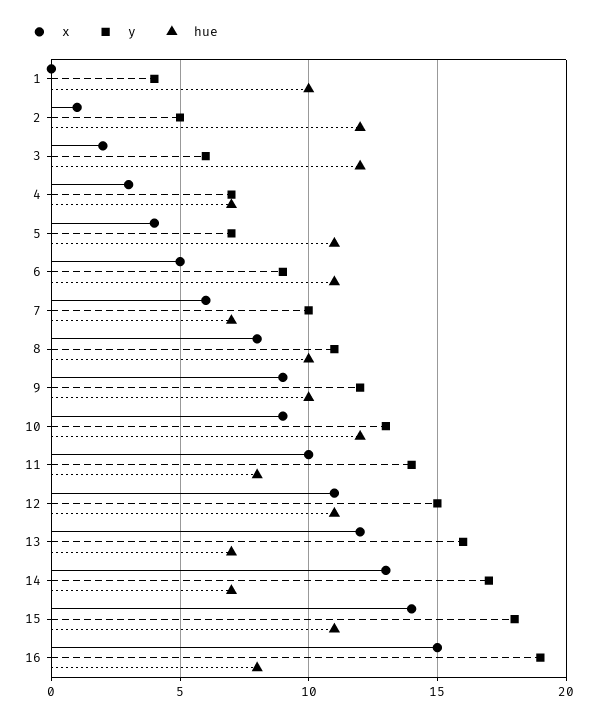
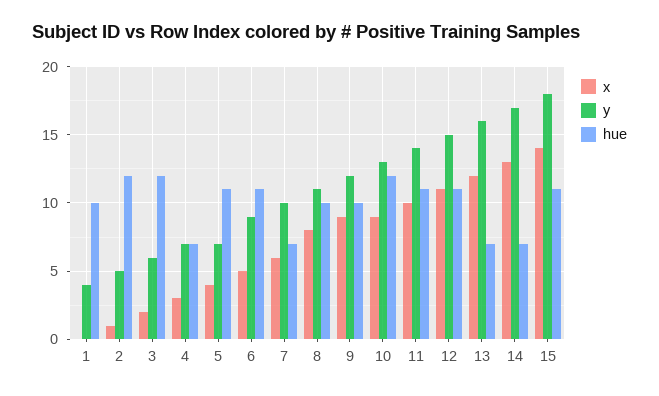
  {
    "x": {
      "1": 0,
      "2": 1,
      "3": 2,
      "4": 3,
      "5": 4,
      "6": 5,
      "7": 6,
      "8": 8,
      "9": 9,
      "10": 9,
      "11": 10,
      "12": 11,
      "13": 12,
      "14": 13,
-     "15": 14,
+     "15": 14
-     "16": 15
    },
    "y": {
      "1": 4,
      "2": 5,
      "3": 6,
      "4": 7,
      "5": 7,
      "6": 9,
      "7": 10,
      "8": 11,
      "9": 12,
      "10": 13,
      "11": 14,
      "12": 15,
      "13": 16,
      "14": 17,
-     "15": 18,
+     "15": 18
-     "16": 19
    },
    "hue": {
      "1": 10,
      "2": 12,
      "3": 12,
      "4": 7,
      "5": 11,
      "6": 11,
      "7": 7,
      "8": 10,
      "9": 10,
      "10": 12,
-     "11": 8,
+     "11": 11,
      "12": 11,
      "13": 7,
      "14": 7,
-     "15": 11,
+     "15": 11
-     "16": 8
    }
  }

